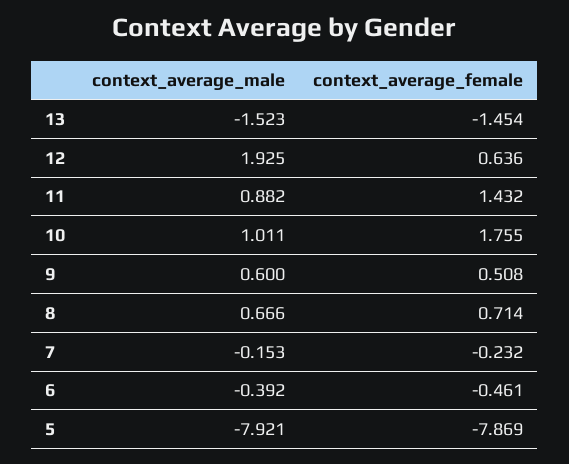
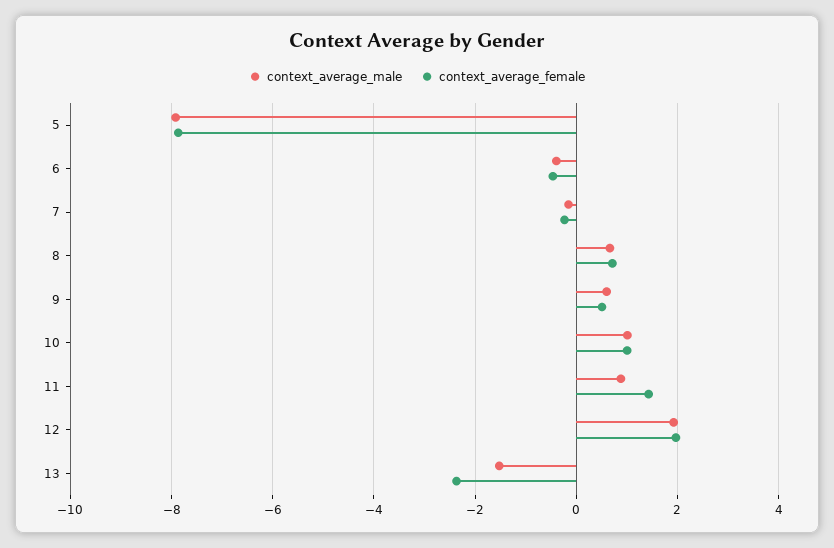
  {
    "context_average_male": {
      "13": -1.523,
      "12": 1.925,
      "11": 0.882,
      "10": 1.011,
      "9": 0.6,
      "8": 0.666,
      "7": -0.153,
      "6": -0.392,
      "5": -7.921
    },
    "context_average_female": {
-     "13": -1.454,
+     "13": -2.4,
-     "12": 0.636,
+     "12": 2,
      "11": 1.432,
-     "10": 1.755,
+     "10": 1,
      "9": 0.508,
      "8": 0.714,
      "7": -0.232,
      "6": -0.461,
      "5": -7.869
    }
  }

